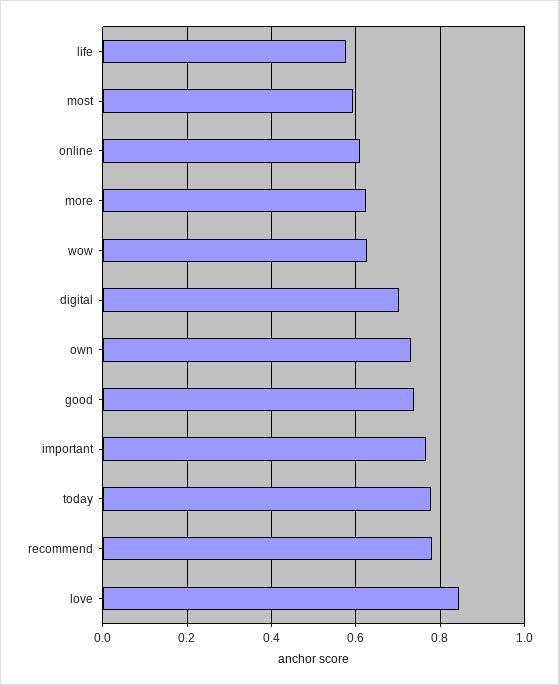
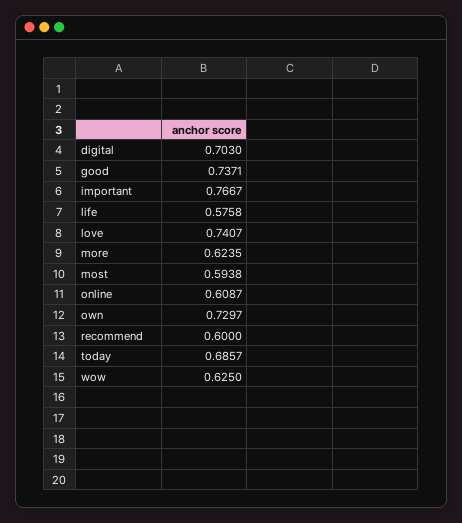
  {
    "life": 0.5758,
    "most": 0.5938,
    "online": 0.6087,
    "more": 0.6235,
    "wow": 0.625,
    "digital": 0.703,
    "own": 0.7297,
    "good": 0.7371,
    "important": 0.7667,
-   "today": 0.78,
+   "today": 0.6857,
-   "recommend": 0.78,
+   "recommend": 0.6,
-   "love": 0.84
+   "love": 0.7407
  }

